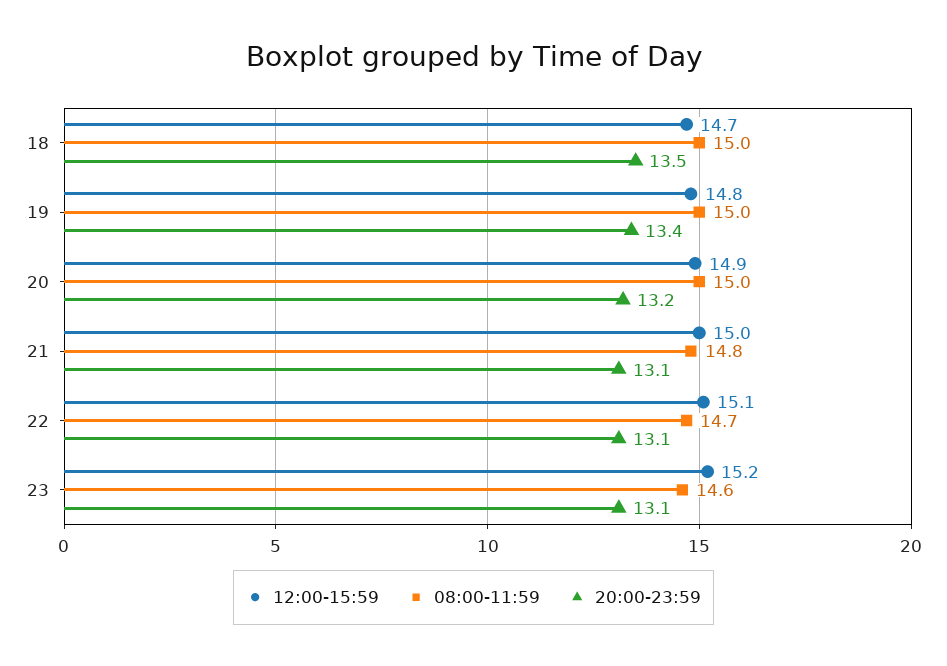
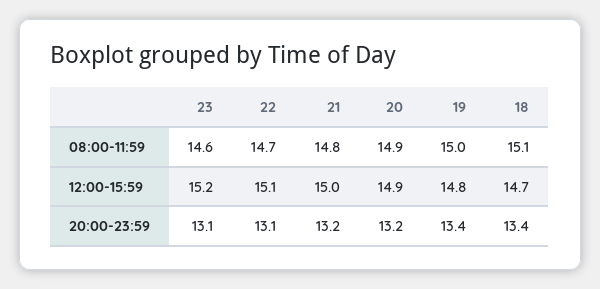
  {
    "12:00-15:59": {
      "18": 14.7,
      "19": 14.8,
      "20": 14.9,
      "21": 15,
      "22": 15.1,
      "23": 15.2
    },
    "08:00-11:59": {
-     "18": 15,
+     "18": 15.1,
      "19": 15,
-     "20": 15,
+     "20": 14.9,
      "21": 14.8,
      "22": 14.7,
      "23": 14.6
    },
    "20:00-23:59": {
-     "18": 13.5,
+     "18": 13.4,
      "19": 13.4,
      "20": 13.2,
-     "21": 13.1,
+     "21": 13.2,
      "22": 13.1,
      "23": 13.1
    }
  }

